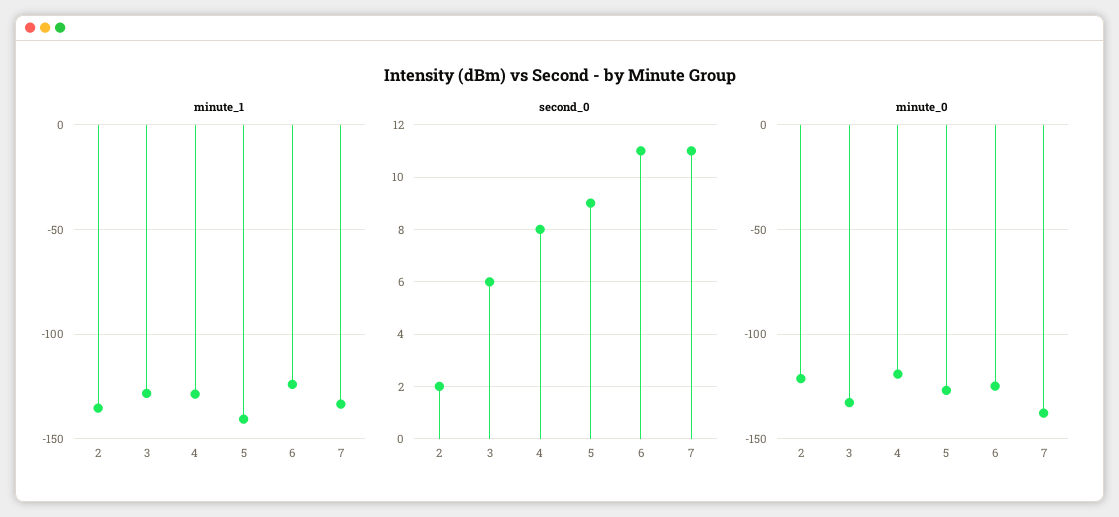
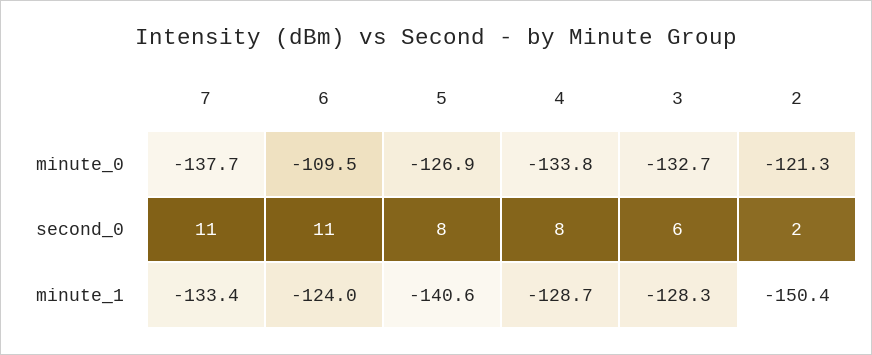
  {
    "minute_1": {
-     "2": -135,
+     "2": -150.4,
      "3": -128.3,
      "4": -128.7,
      "5": -140.6,
      "6": -124,
      "7": -133.4
    },
    "second_0": {
      "2": 2,
      "3": 6,
      "4": 8,
-     "5": 9,
+     "5": 8,
      "6": 11,
      "7": 11
    },
    "minute_0": {
      "2": -121.3,
      "3": -132.7,
-     "4": -120,
+     "4": -133.8,
      "5": -126.9,
-     "6": -125,
+     "6": -109.5,
      "7": -137.7
    }
  }

